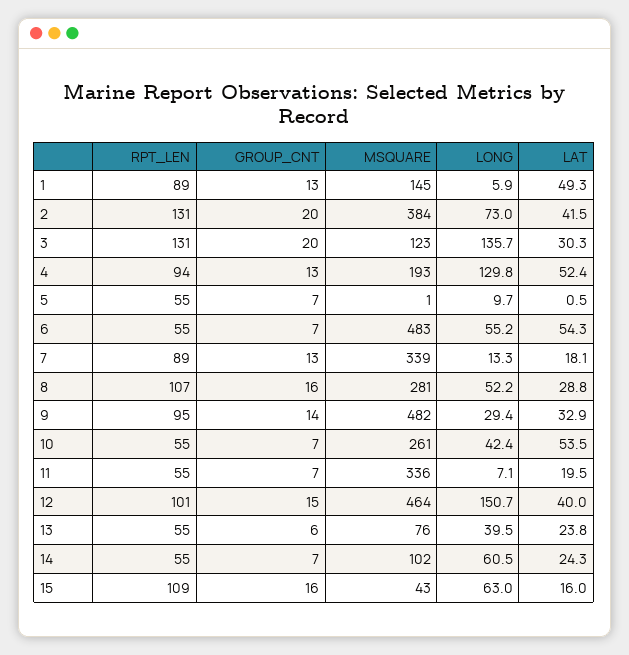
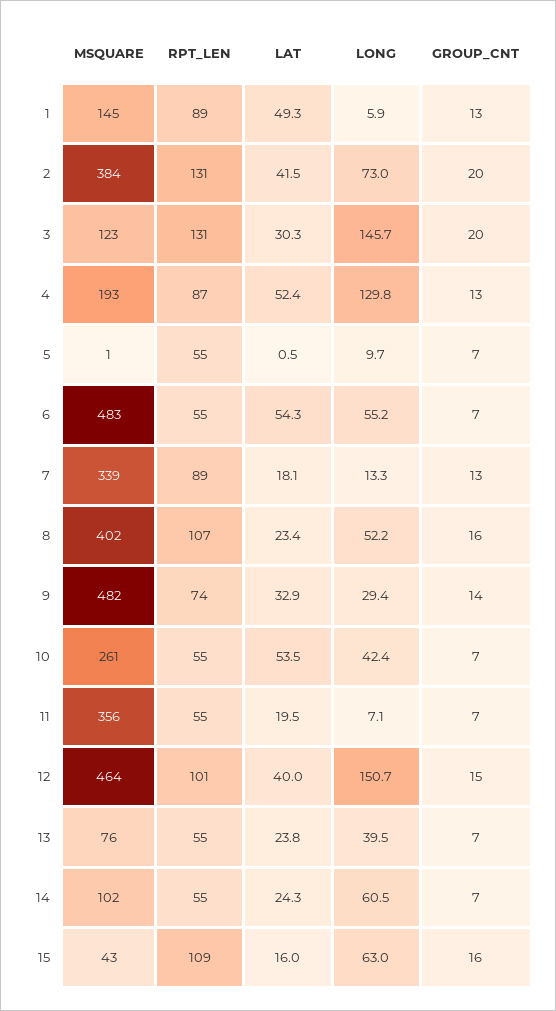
  {
    "RPT_LEN": {
      "1": 89,
      "2": 131,
      "3": 131,
-     "4": 94,
+     "4": 87,
      "5": 55,
      "6": 55,
      "7": 89,
      "8": 107,
-     "9": 95,
+     "9": 74,
      "10": 55,
      "11": 55,
      "12": 101,
      "13": 55,
      "14": 55,
      "15": 109
    },
    "GROUP_CNT": {
      "1": 13,
      "2": 20,
      "3": 20,
      "4": 13,
      "5": 7,
      "6": 7,
      "7": 13,
      "8": 16,
      "9": 14,
      "10": 7,
      "11": 7,
      "12": 15,
-     "13": 6,
+     "13": 7,
      "14": 7,
      "15": 16
    },
    "MSQUARE": {
      "1": 145,
      "2": 384,
      "3": 123,
      "4": 193,
      "5": 1,
      "6": 483,
      "7": 339,
-     "8": 281,
+     "8": 402,
      "9": 482,
      "10": 261,
-     "11": 336,
+     "11": 356,
      "12": 464,
      "13": 76,
      "14": 102,
      "15": 43
    },
    "LONG": {
      "1": 5.9,
      "2": 73,
-     "3": 135.7,
+     "3": 145.7,
      "4": 129.8,
      "5": 9.7,
      "6": 55.2,
      "7": 13.3,
      "8": 52.2,
      "9": 29.4,
      "10": 42.4,
      "11": 7.1,
      "12": 150.7,
      "13": 39.5,
      "14": 60.5,
      "15": 63
    },
    "LAT": {
      "1": 49.3,
      "2": 41.5,
      "3": 30.3,
      "4": 52.4,
      "5": 0.5,
      "6": 54.3,
      "7": 18.1,
-     "8": 28.8,
+     "8": 23.4,
      "9": 32.9,
      "10": 53.5,
      "11": 19.5,
      "12": 40,
      "13": 23.8,
      "14": 24.3,
      "15": 16
    }
  }

